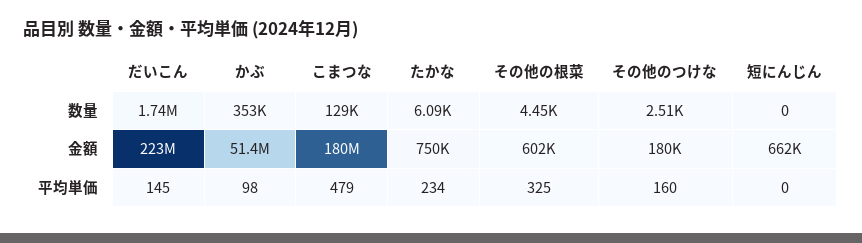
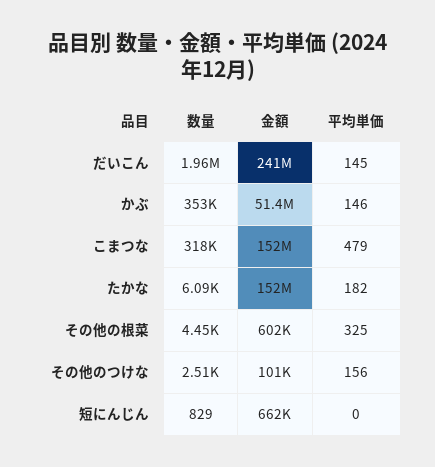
  {
    "だいこん": {
-     "数量": 1740000,
+     "数量": 1960000,
-     "金額": 223000000,
+     "金額": 241000000,
      "平均単価": 145
    },
    "かぶ": {
      "数量": 353000,
      "金額": 51400000,
-     "平均単価": 98
+     "平均単価": 146
    },
    "こまつな": {
-     "数量": 129000,
+     "数量": 318000,
-     "金額": 180000000,
+     "金額": 152000000,
      "平均単価": 479
    },
    "たかな": {
      "数量": 6090,
-     "金額": 750000,
+     "金額": 152000000,
-     "平均単価": 234
+     "平均単価": 182
    },
    "その他の根菜": {
      "数量": 4450,
      "金額": 602000,
      "平均単価": 325
    },
    "その他のつけな": {
      "数量": 2510,
-     "金額": 180000,
+     "金額": 101000,
-     "平均単価": 160
+     "平均単価": 156
    },
    "短にんじん": {
-     "数量": 0,
+     "数量": 829,
      "金額": 662000,
      "平均単価": 0
    }
  }

